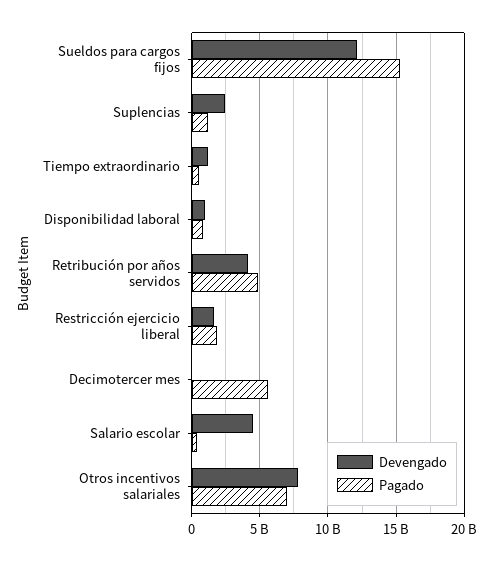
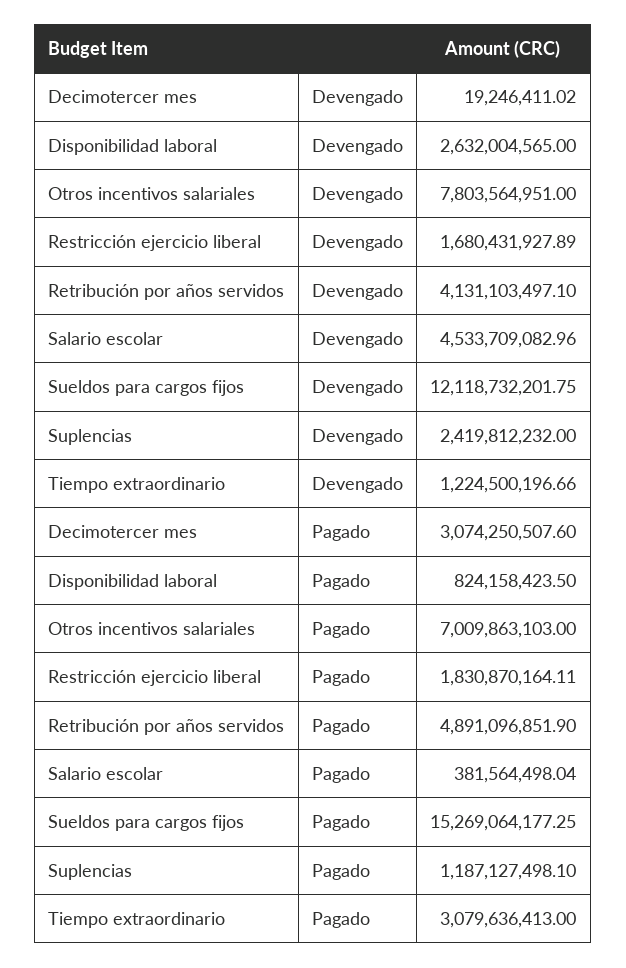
  {
    "Devengado": {
      "Sueldos para cargos fijos": 12118732201.75,
      "Suplencias": 2419812232,
      "Tiempo extraordinario": 1224500196.66,
-     "Disponibilidad laboral": 1000000000,
+     "Disponibilidad laboral": 2632004565,
      "Retribución por años servidos": 4131103497.1,
      "Restricción ejercicio liberal": 1680431927.89,
      "Decimotercer mes": 19246411.02,
      "Salario escolar": 4533709082.96,
      "Otros incentivos salariales": 7803564951
    },
    "Pagado": {
      "Sueldos para cargos fijos": 15269064177.25,
      "Suplencias": 1187127498.1,
-     "Tiempo extraordinario": 500000000,
+     "Tiempo extraordinario": 3079636413,
      "Disponibilidad laboral": 824158423.5,
      "Retribución por años servidos": 4891096851.9,
      "Restricción ejercicio liberal": 1830870164.11,
-     "Decimotercer mes": 5500000000,
+     "Decimotercer mes": 3074250507.6,
      "Salario escolar": 381564498.04,
      "Otros incentivos salariales": 7009863103
    }
  }

